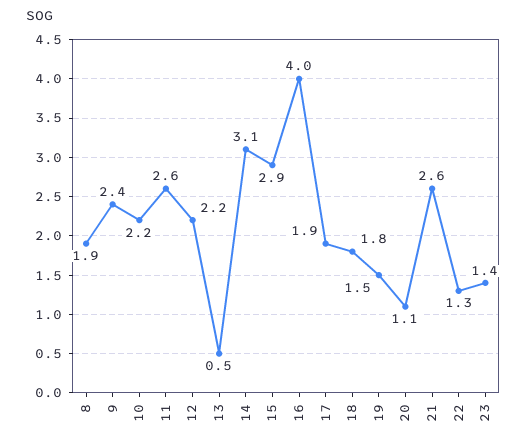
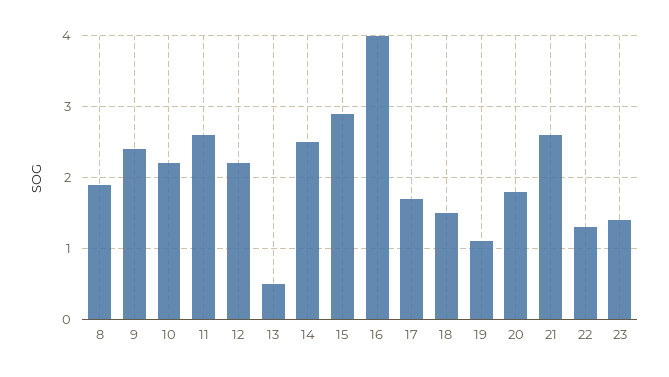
  {
    "8": 1.9,
    "9": 2.4,
    "10": 2.2,
    "11": 2.6,
    "12": 2.2,
    "13": 0.5,
-   "14": 3.1,
+   "14": 2.5,
    "15": 2.9,
    "16": 4,
-   "17": 1.9,
+   "17": 1.7,
-   "18": 1.8,
+   "18": 1.5,
-   "19": 1.5,
+   "19": 1.1,
-   "20": 1.1,
+   "20": 1.8,
    "21": 2.6,
    "22": 1.3,
    "23": 1.4
  }

